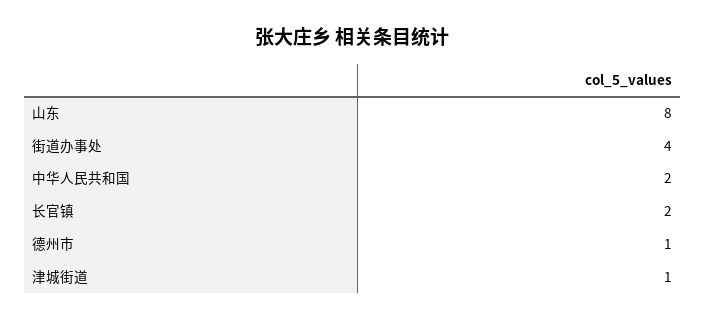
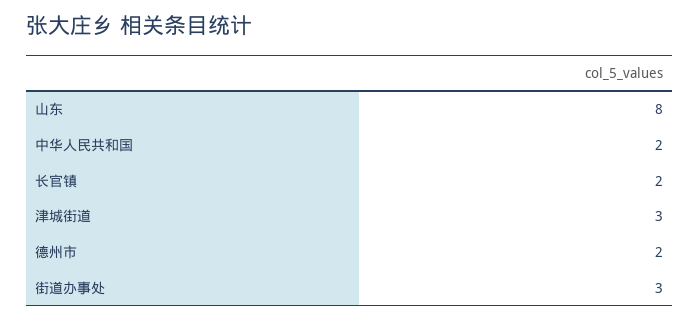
  {
    "山东": 8,
-   "街道办事处": 4,
+   "街道办事处": 3,
    "中华人民共和国": 2,
    "长官镇": 2,
-   "德州市": 1,
+   "德州市": 2,
-   "津城街道": 1
+   "津城街道": 3
  }

